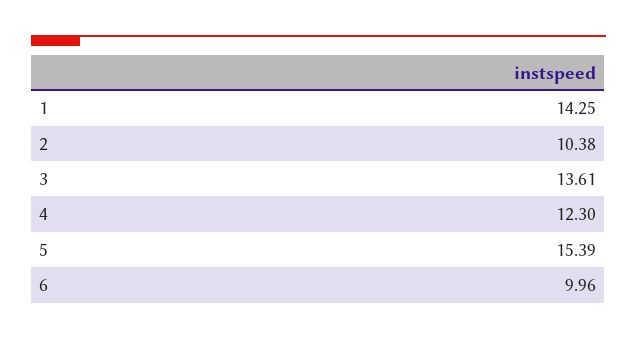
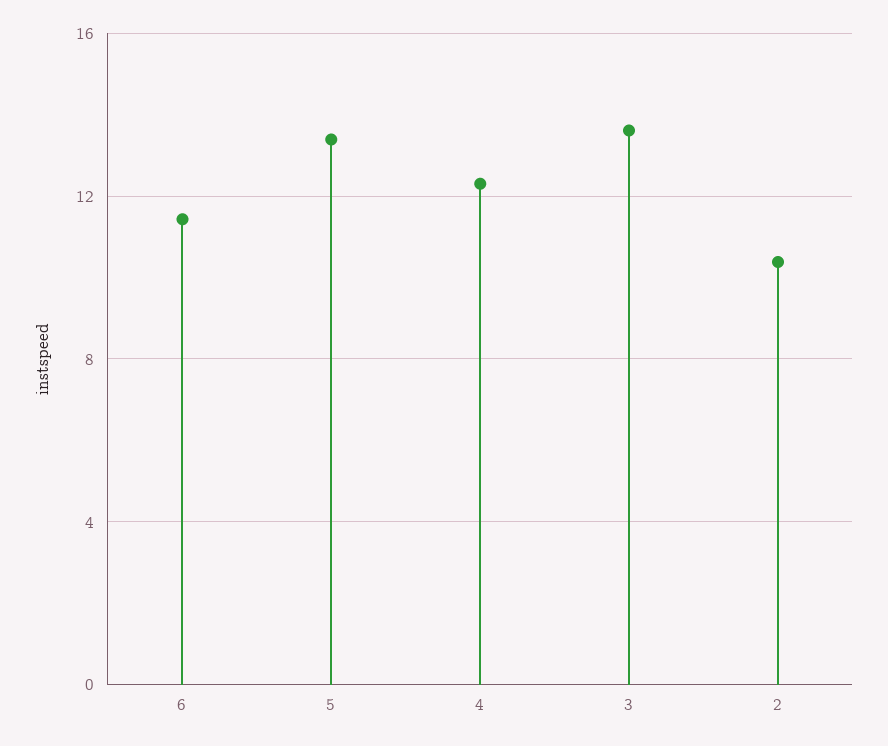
  {
-   "1": 14.25,
    "2": 10.38,
    "3": 13.61,
    "4": 12.3,
-   "5": 15.39,
+   "5": 13.5,
-   "6": 9.96
+   "6": 11.5
  }

